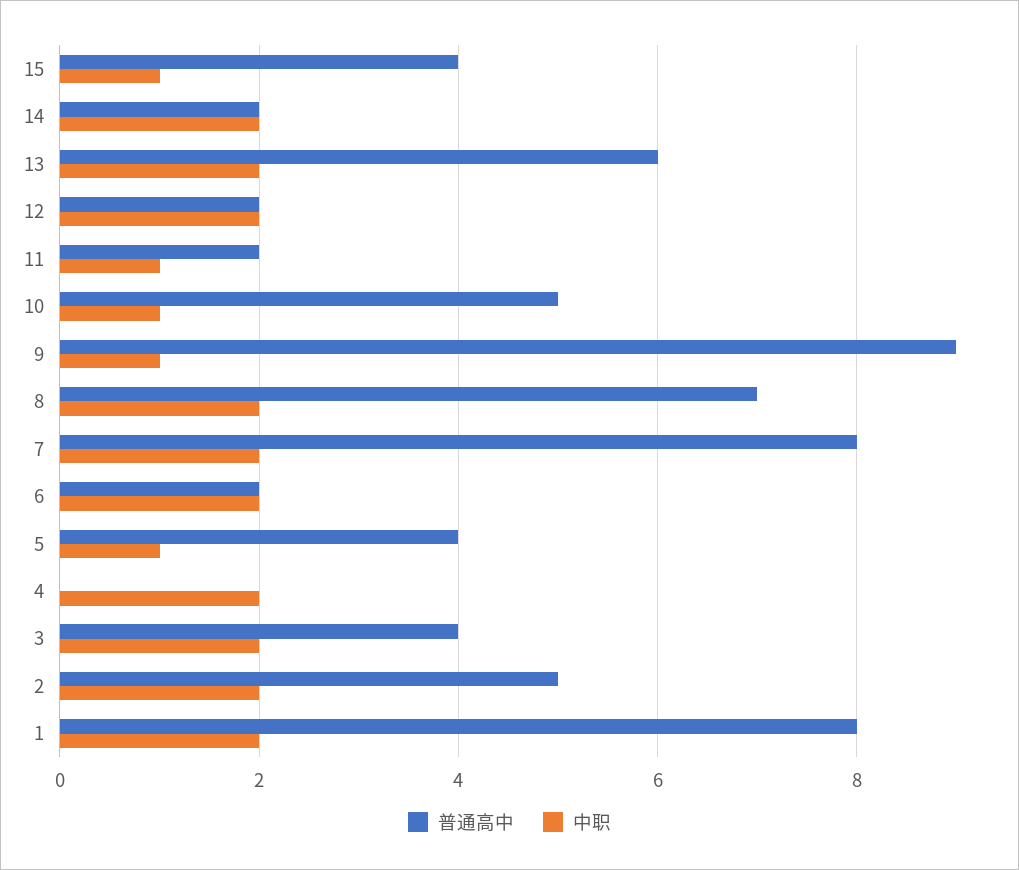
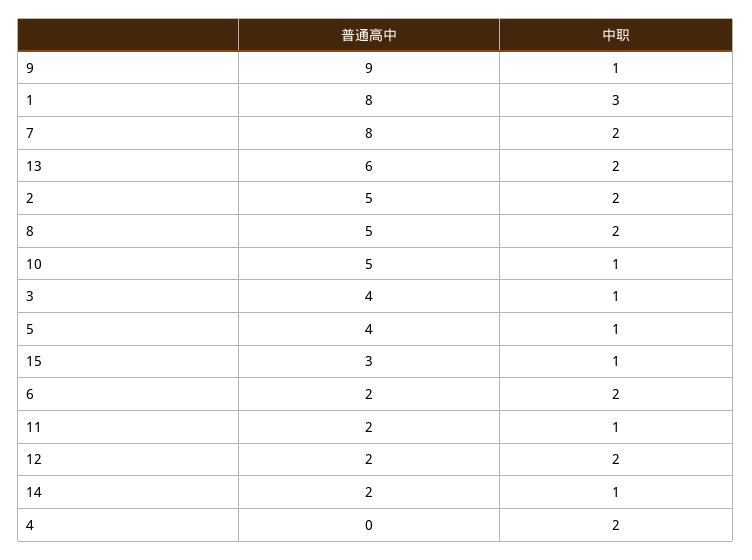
  {
    "普通高中": {
-     "15": 4,
+     "15": 3,
      "14": 2,
      "13": 6,
      "12": 2,
      "11": 2,
      "10": 5,
      "9": 9,
-     "8": 7,
+     "8": 5,
      "7": 8,
      "6": 2,
      "5": 4,
      "4": 0,
      "3": 4,
      "2": 5,
      "1": 8
    },
    "中职": {
      "15": 1,
-     "14": 2,
+     "14": 1,
      "13": 2,
      "12": 2,
      "11": 1,
      "10": 1,
      "9": 1,
      "8": 2,
      "7": 2,
      "6": 2,
      "5": 1,
      "4": 2,
-     "3": 2,
+     "3": 1,
      "2": 2,
-     "1": 2
+     "1": 3
    }
  }

